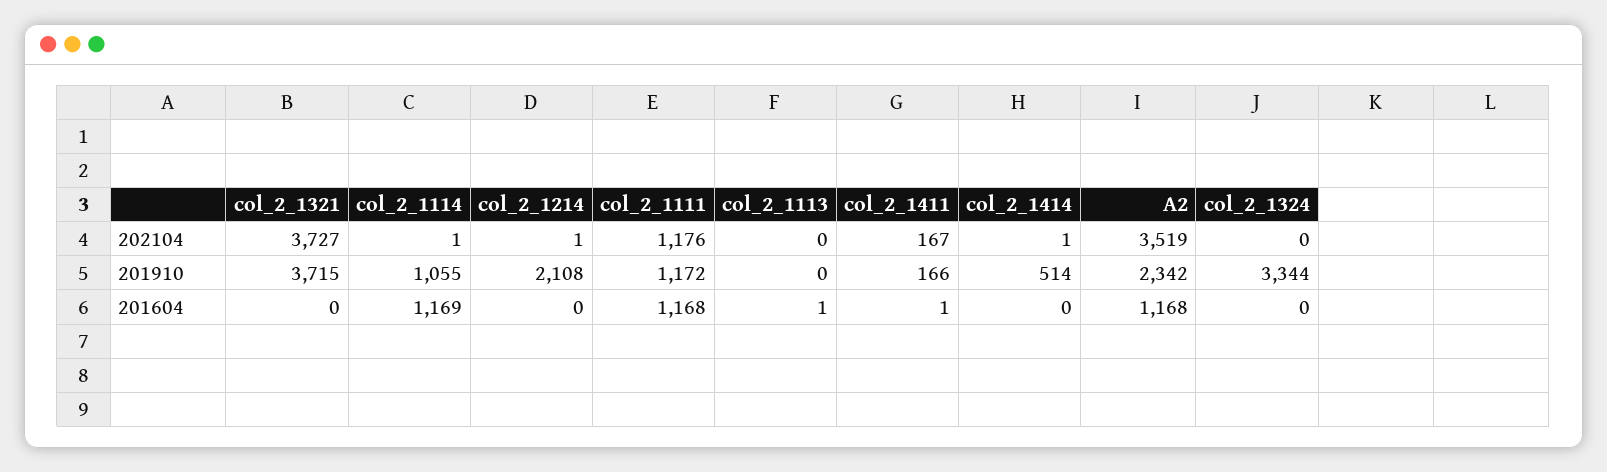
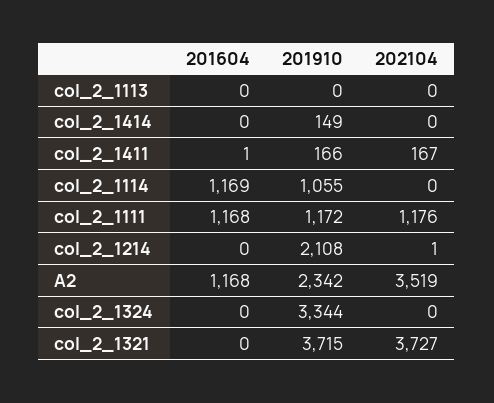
  {
    "col_2_1321": {
      "202104": 3727,
      "201910": 3715,
      "201604": 0
    },
    "col_2_1114": {
-     "202104": 1,
+     "202104": 0,
      "201910": 1055,
      "201604": 1169
    },
    "col_2_1214": {
      "202104": 1,
      "201910": 2108,
      "201604": 0
    },
    "col_2_1111": {
      "202104": 1176,
      "201910": 1172,
      "201604": 1168
    },
    "col_2_1113": {
      "202104": 0,
      "201910": 0,
-     "201604": 1
+     "201604": 0
    },
    "col_2_1411": {
      "202104": 167,
      "201910": 166,
      "201604": 1
    },
    "col_2_1414": {
-     "202104": 1,
+     "202104": 0,
-     "201910": 514,
+     "201910": 149,
      "201604": 0
    },
    "A2": {
      "202104": 3519,
      "201910": 2342,
      "201604": 1168
    },
    "col_2_1324": {
      "202104": 0,
      "201910": 3344,
      "201604": 0
    }
  }

